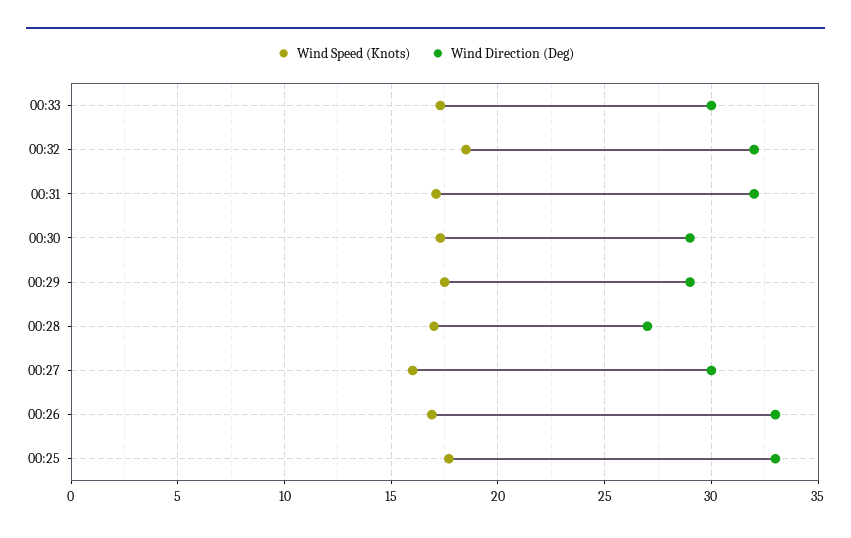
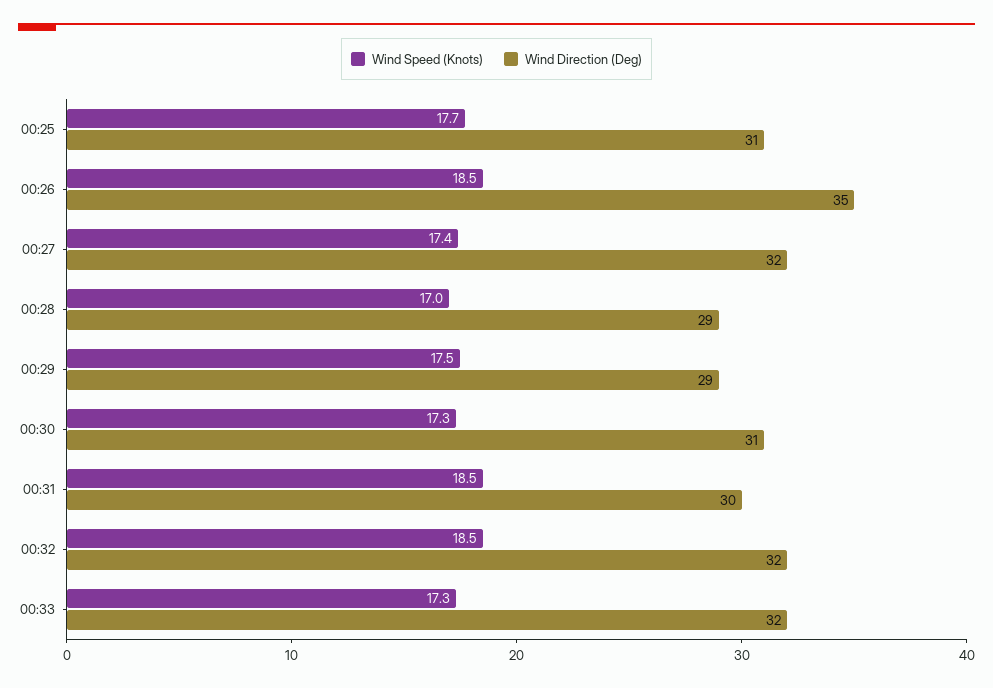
  {
    "Wind Speed (Knots)": {
      "00:33": 17.3,
      "00:32": 18.5,
-     "00:31": 17,
+     "00:31": 18.5,
      "00:30": 17.3,
      "00:29": 17.5,
      "00:28": 17,
-     "00:27": 16,
+     "00:27": 17.4,
-     "00:26": 17,
+     "00:26": 18.5,
      "00:25": 17.7
    },
    "Wind Direction (Deg)": {
-     "00:33": 30,
+     "00:33": 32,
      "00:32": 32,
-     "00:31": 32,
+     "00:31": 30,
-     "00:30": 29,
+     "00:30": 31,
      "00:29": 29,
-     "00:28": 27,
+     "00:28": 29,
-     "00:27": 30,
+     "00:27": 32,
-     "00:26": 33,
+     "00:26": 35,
-     "00:25": 33
+     "00:25": 31
    }
  }

